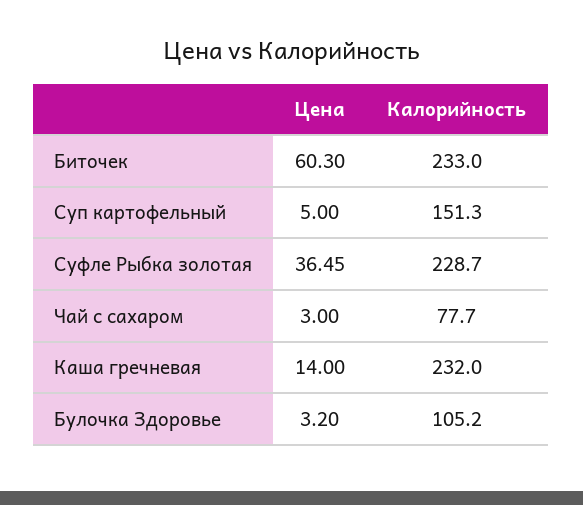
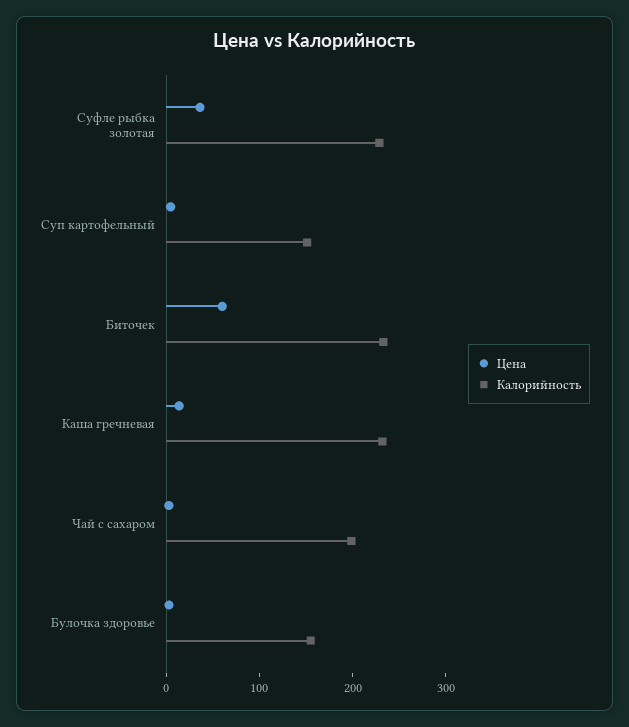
  {
    "Цена": {
      "Биточек": 60.3,
      "Суп картофельный": 5,
      "Суфле Рыбка золотая": 36.45,
      "Чай с сахаром": 3,
      "Каша гречневая": 14,
      "Булочка Здоровье": 3.2
    },
    "Калорийность": {
      "Биточек": 233,
      "Суп картофельный": 151.3,
      "Суфле Рыбка золотая": 228.7,
-     "Чай с сахаром": 77.7,
+     "Чай с сахаром": 200,
      "Каша гречневая": 232,
-     "Булочка Здоровье": 105.2
+     "Булочка Здоровье": 160
    }
  }

